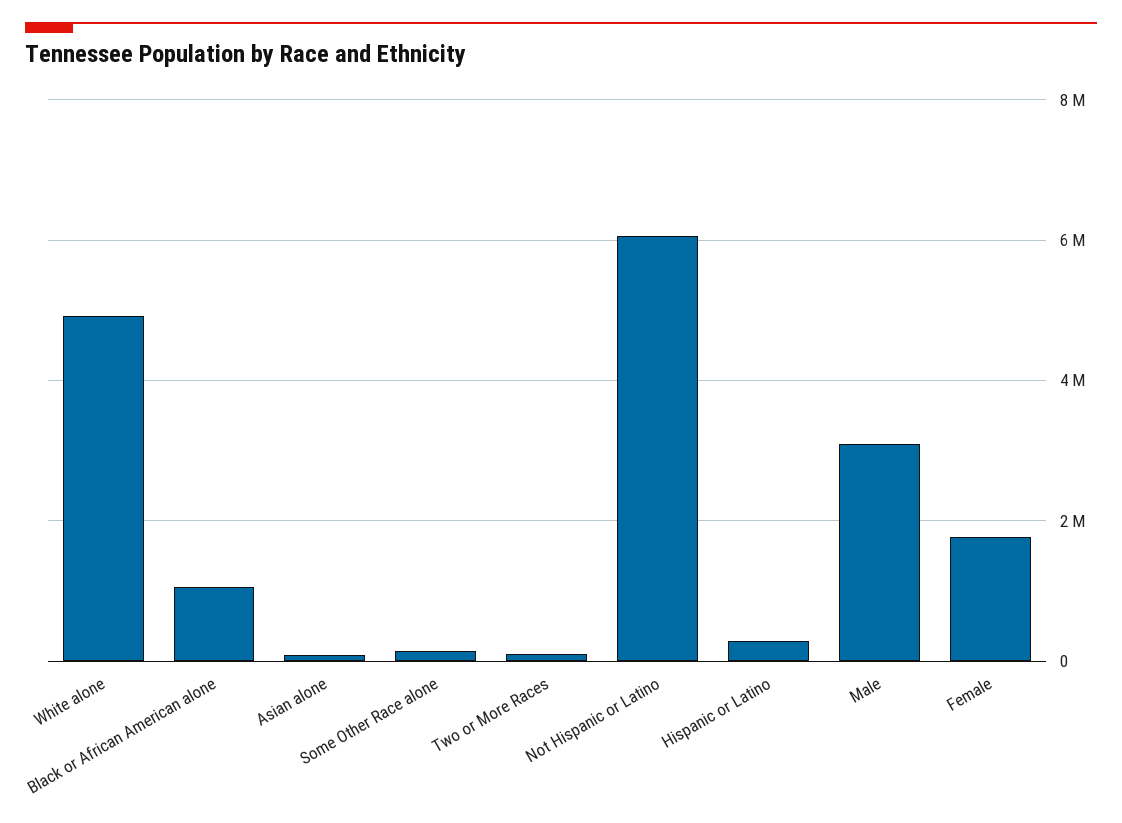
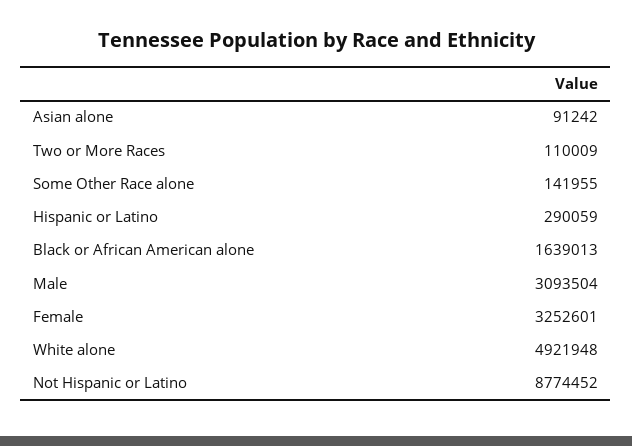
  {
    "White alone": 4921948,
-   "Black or African American alone": 1000000,
+   "Black or African American alone": 1639013,
    "Asian alone": 91242,
    "Some Other Race alone": 141955,
    "Two or More Races": 110009,
-   "Not Hispanic or Latino": 6000000,
+   "Not Hispanic or Latino": 8774452,
    "Hispanic or Latino": 290059,
    "Male": 3093504,
-   "Female": 1800000
+   "Female": 3252601
  }

